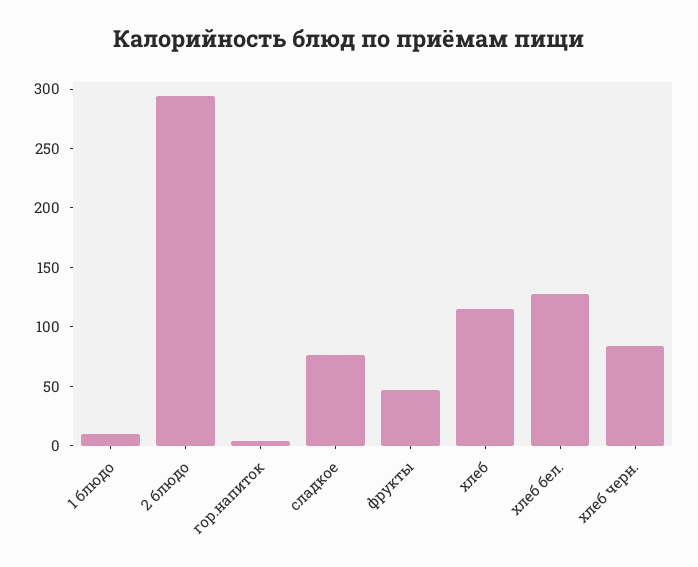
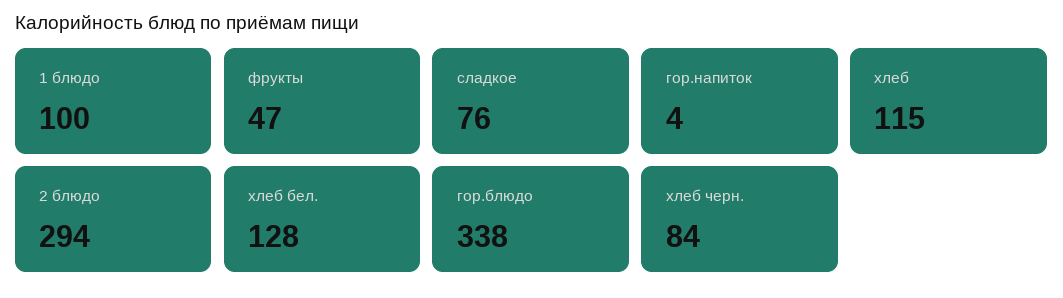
  {
-   "1 блюдо": 10,
+   "1 блюдо": 100,
    "2 блюдо": 294,
    "гор.напиток": 4,
    "сладкое": 76,
    "фрукты": 47,
    "хлеб": 115,
    "хлеб бел.": 128,
-   "хлеб черн.": 84
+   "хлеб черн.": 84,
+   "гор.блюдо": 338
  }

